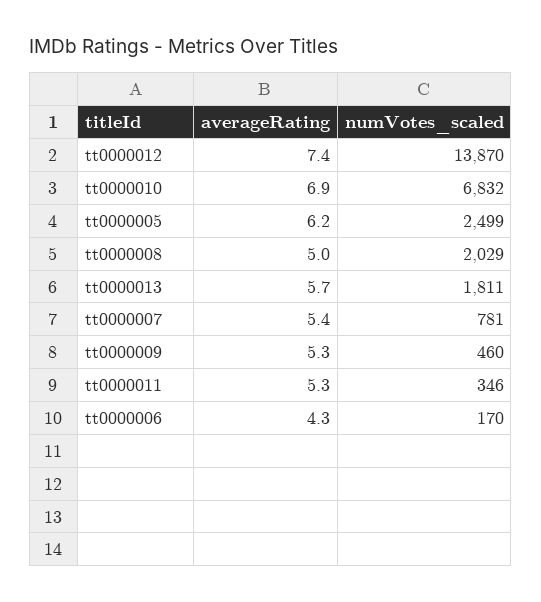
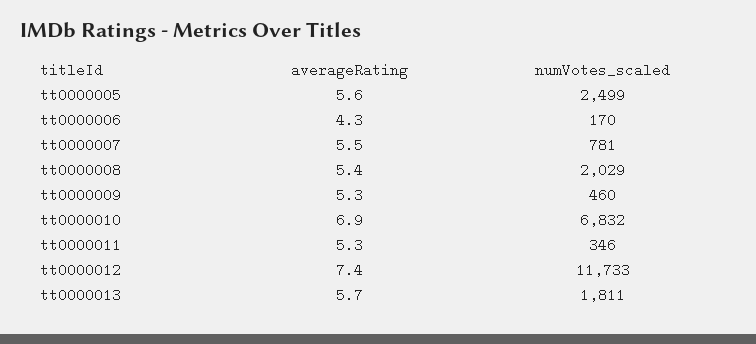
  {
    "averageRating": {
      "tt0000012": 7.4,
      "tt0000010": 6.9,
-     "tt0000005": 6.2,
+     "tt0000005": 5.6,
-     "tt0000008": 5,
+     "tt0000008": 5.4,
      "tt0000013": 5.7,
-     "tt0000007": 5.4,
+     "tt0000007": 5.5,
      "tt0000009": 5.3,
      "tt0000011": 5.3,
      "tt0000006": 4.3
    },
    "numVotes_scaled": {
-     "tt0000012": 13870,
+     "tt0000012": 11733,
      "tt0000010": 6832,
      "tt0000005": 2499,
      "tt0000008": 2029,
      "tt0000013": 1811,
      "tt0000007": 781,
      "tt0000009": 460,
      "tt0000011": 346,
      "tt0000006": 170
    }
  }

